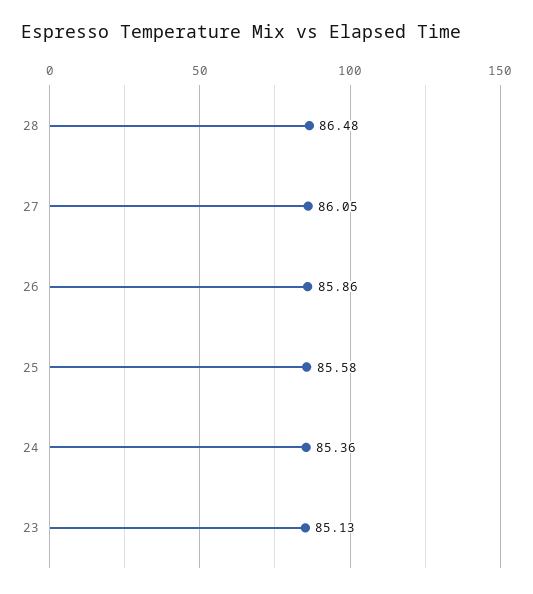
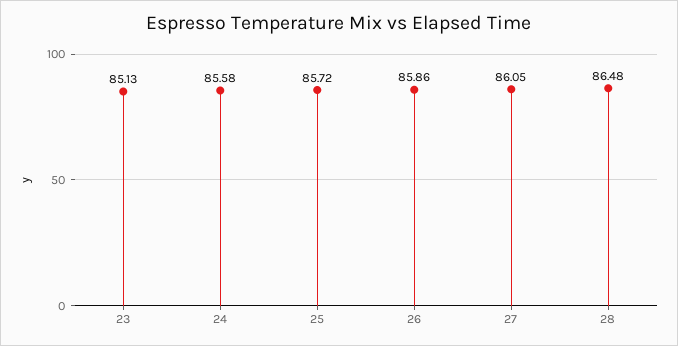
  {
    "28": 86.48,
    "27": 86.05,
    "26": 85.86,
-   "25": 85.58,
+   "25": 85.72,
-   "24": 85.36,
+   "24": 85.58,
    "23": 85.13
  }

